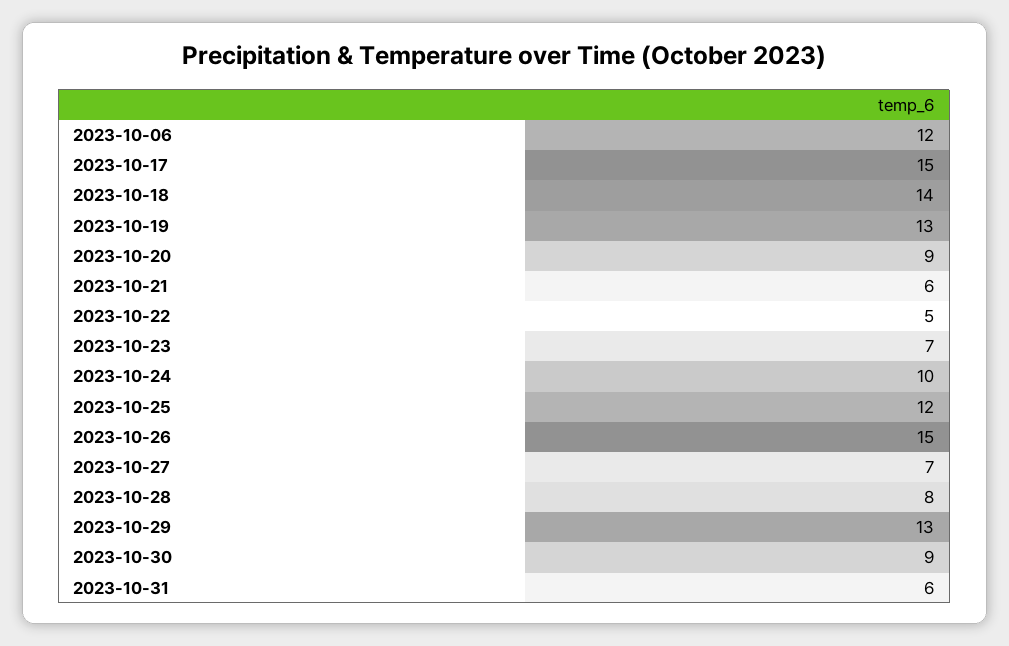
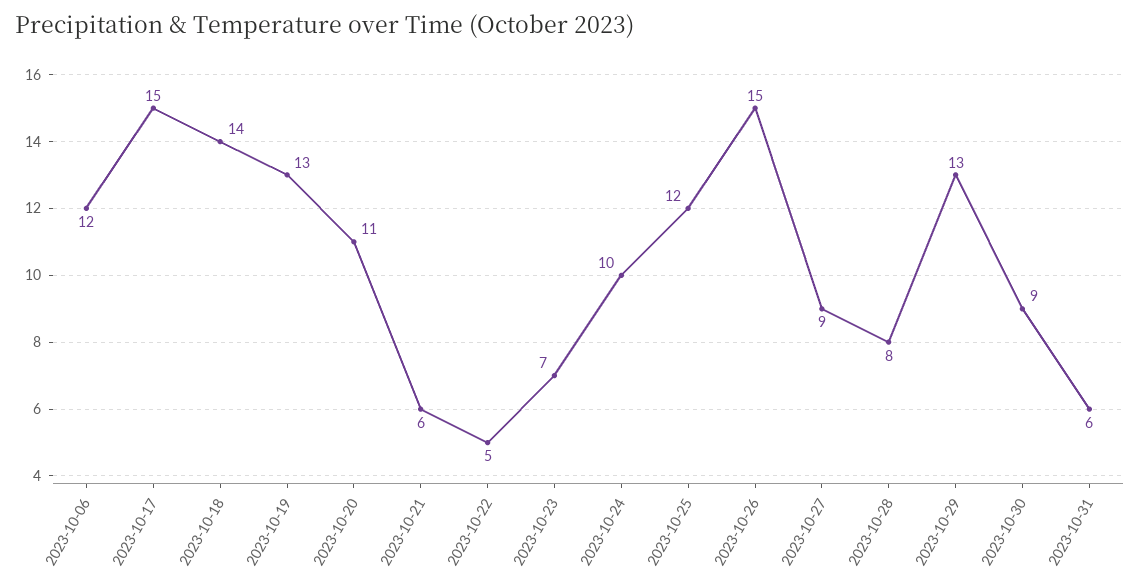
  {
    "2023-10-06": 12,
    "2023-10-17": 15,
    "2023-10-18": 14,
    "2023-10-19": 13,
-   "2023-10-20": 9,
+   "2023-10-20": 11,
    "2023-10-21": 6,
    "2023-10-22": 5,
    "2023-10-23": 7,
    "2023-10-24": 10,
    "2023-10-25": 12,
    "2023-10-26": 15,
-   "2023-10-27": 7,
+   "2023-10-27": 9,
    "2023-10-28": 8,
    "2023-10-29": 13,
    "2023-10-30": 9,
    "2023-10-31": 6
  }

